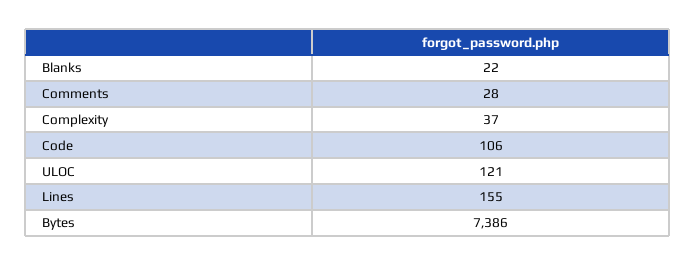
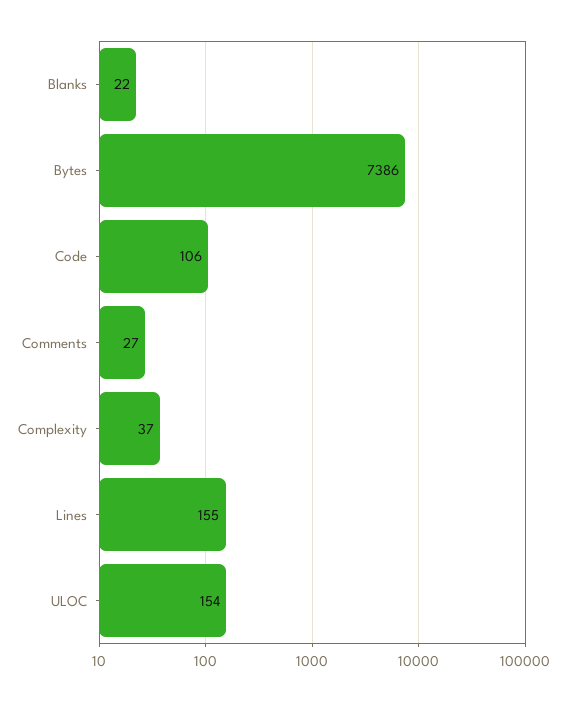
  {
    "Blanks": 22,
-   "Comments": 28,
+   "Comments": 27,
    "Complexity": 37,
    "Code": 106,
-   "ULOC": 121,
+   "ULOC": 154,
    "Lines": 155,
    "Bytes": 7386
  }

